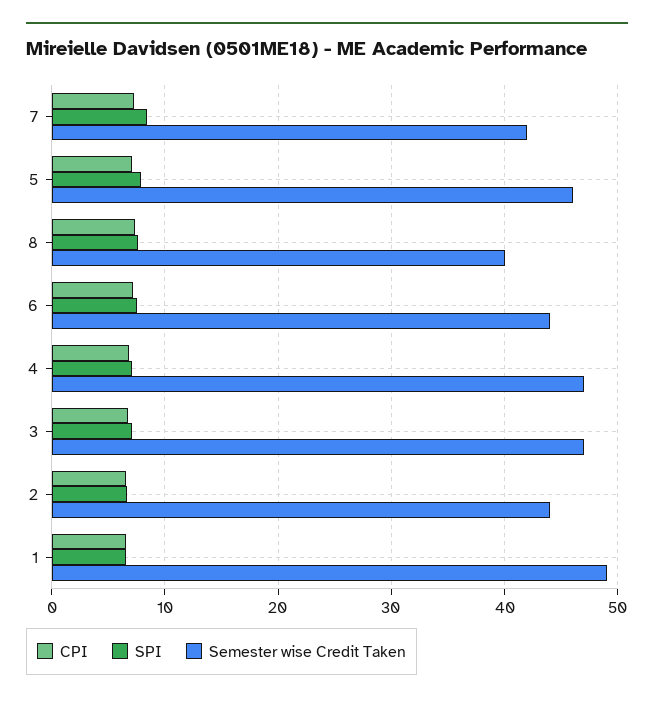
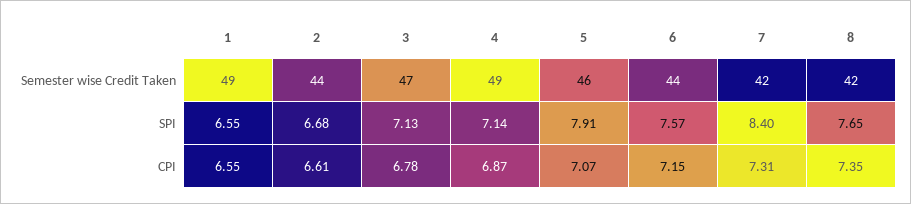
  {
    "CPI": {
      "7": 7.31,
      "5": 7.07,
      "8": 7.35,
      "6": 7.15,
      "4": 6.87,
      "3": 6.78,
      "2": 6.61,
      "1": 6.55
    },
    "SPI": {
      "7": 8.4,
      "5": 7.91,
      "8": 7.65,
      "6": 7.57,
      "4": 7.14,
      "3": 7.13,
      "2": 6.68,
      "1": 6.55
    },
    "Semester wise Credit Taken": {
      "7": 42,
      "5": 46,
-     "8": 40,
+     "8": 42,
      "6": 44,
-     "4": 47,
+     "4": 49,
      "3": 47,
      "2": 44,
      "1": 49
    }
  }

